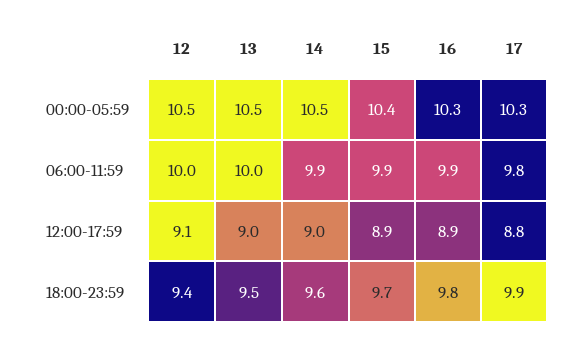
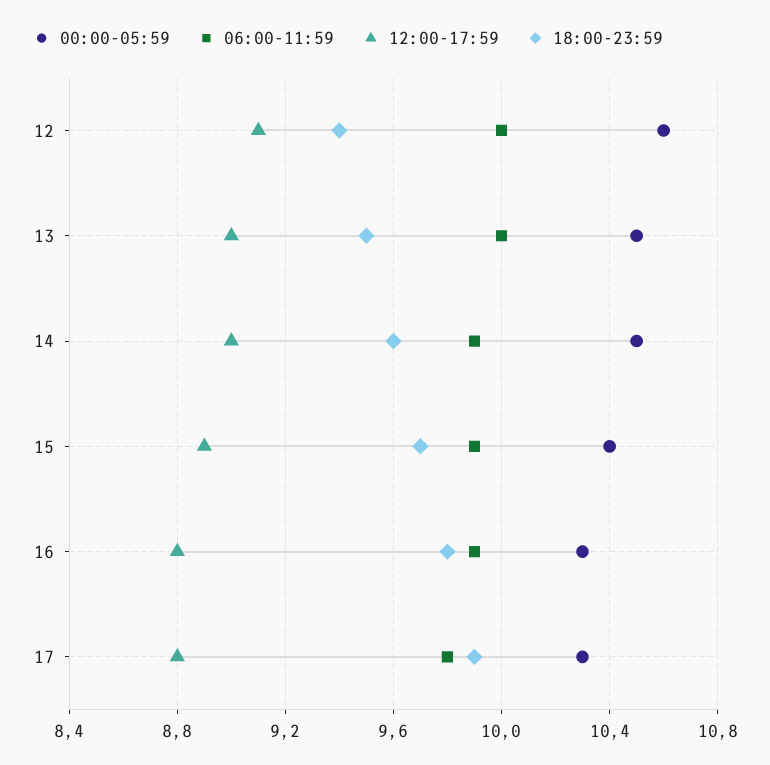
  {
    "00:00-05:59": {
-     "12": 10.5,
+     "12": 10.6,
      "13": 10.5,
      "14": 10.5,
      "15": 10.4,
      "16": 10.3,
      "17": 10.3
    },
    "06:00-11:59": {
      "12": 10,
      "13": 10,
      "14": 9.9,
      "15": 9.9,
      "16": 9.9,
      "17": 9.8
    },
    "12:00-17:59": {
      "12": 9.1,
      "13": 9,
      "14": 9,
      "15": 8.9,
-     "16": 8.9,
+     "16": 8.8,
      "17": 8.8
    },
    "18:00-23:59": {
      "12": 9.4,
      "13": 9.5,
      "14": 9.6,
      "15": 9.7,
      "16": 9.8,
      "17": 9.9
    }
  }

